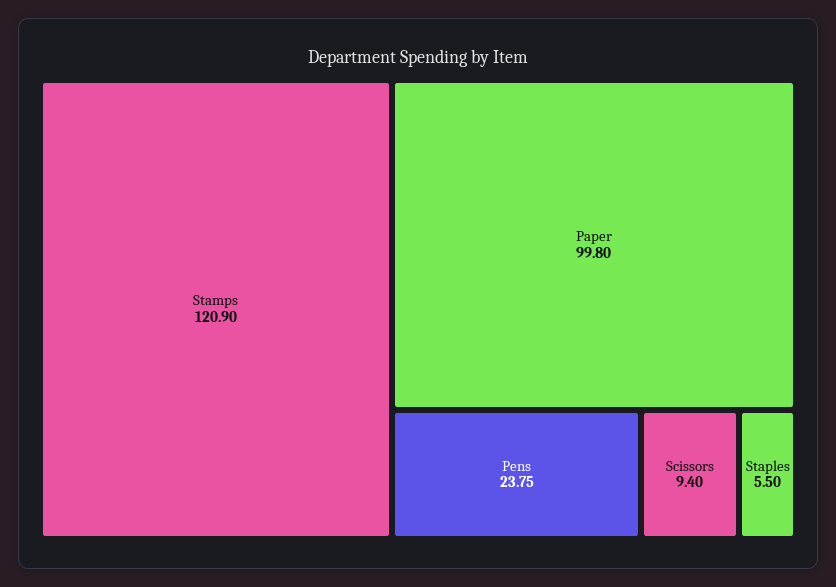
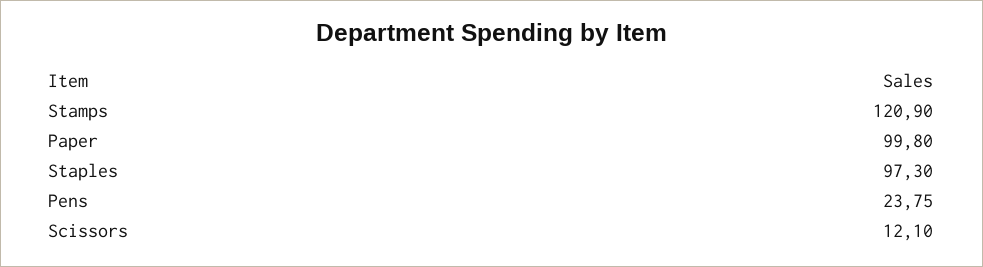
  {
    "Stamps": 120.9,
    "Paper": 99.8,
    "Pens": 23.75,
-   "Scissors": 9.4,
+   "Scissors": 12.1,
-   "Staples": 5.5
+   "Staples": 97.3
  }

